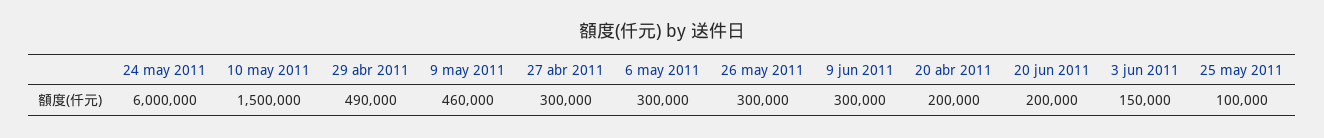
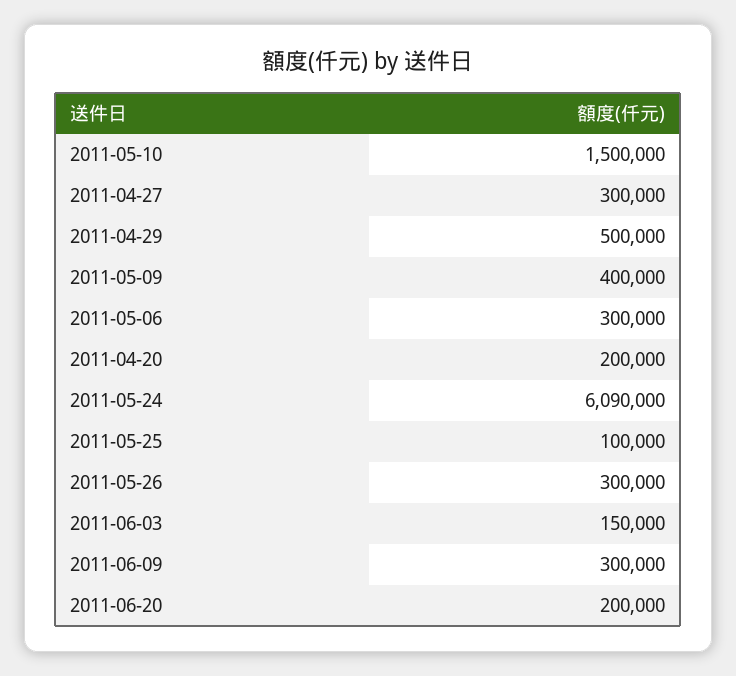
  {
-   "24 may 2011": 6000000,
+   "24 may 2011": 6090000,
    "10 may 2011": 1500000,
-   "29 abr 2011": 490000,
+   "29 abr 2011": 500000,
-   "9 may 2011": 460000,
+   "9 may 2011": 400000,
    "27 abr 2011": 300000,
    "6 may 2011": 300000,
    "26 may 2011": 300000,
    "9 jun 2011": 300000,
    "20 abr 2011": 200000,
    "20 jun 2011": 200000,
    "3 jun 2011": 150000,
    "25 may 2011": 100000
  }

